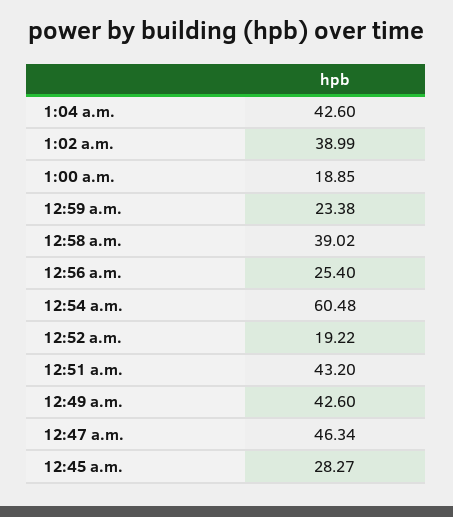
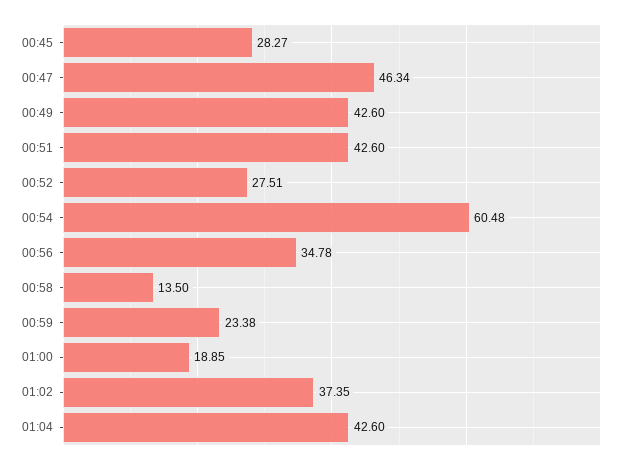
  {
    "1:04 a.m.": 42.6,
-   "1:02 a.m.": 38.99,
+   "1:02 a.m.": 37.35,
    "1:00 a.m.": 18.85,
    "12:59 a.m.": 23.38,
-   "12:58 a.m.": 39.02,
+   "12:58 a.m.": 13.5,
-   "12:56 a.m.": 25.4,
+   "12:56 a.m.": 34.78,
    "12:54 a.m.": 60.48,
-   "12:52 a.m.": 19.22,
+   "12:52 a.m.": 27.51,
-   "12:51 a.m.": 43.2,
+   "12:51 a.m.": 42.6,
    "12:49 a.m.": 42.6,
    "12:47 a.m.": 46.34,
    "12:45 a.m.": 28.27
  }

